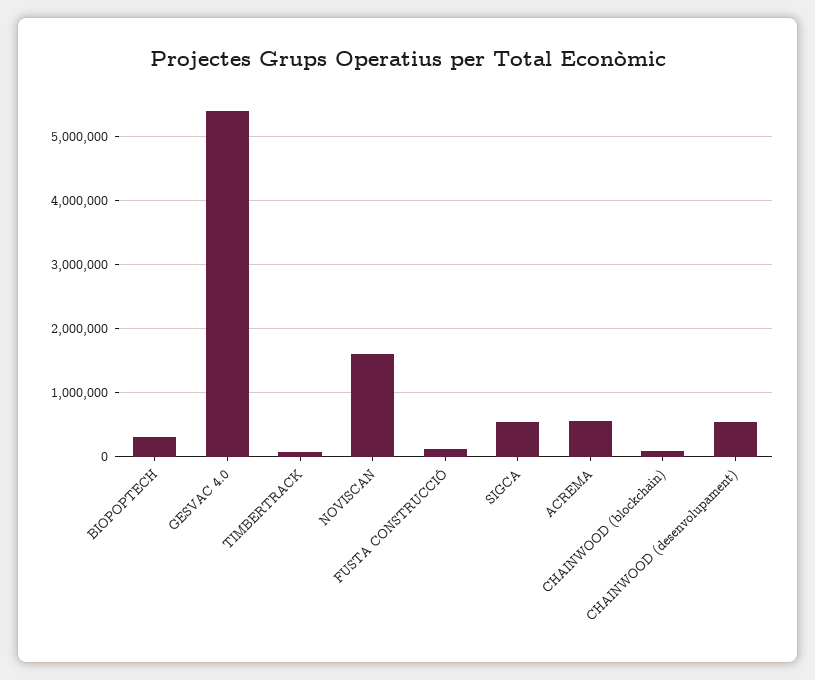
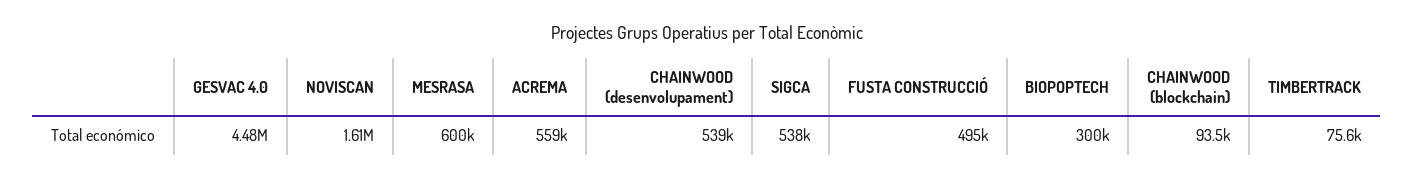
  {
    "BIOPOPTECH": 300000,
-   "GESVAC 4.0": 5400000,
+   "GESVAC 4.0": 4480000,
    "TIMBERTRACK": 75600,
    "NOVISCAN": 1610000,
-   "FUSTA CONSTRUCCIÓ": 100000,
+   "FUSTA CONSTRUCCIÓ": 495000,
    "SIGCA": 538000,
    "ACREMA": 559000,
    "CHAINWOOD (blockchain)": 93500,
-   "CHAINWOOD (desenvolupament)": 539000
+   "CHAINWOOD (desenvolupament)": 539000,
+   "MESRASA": 600000
  }

